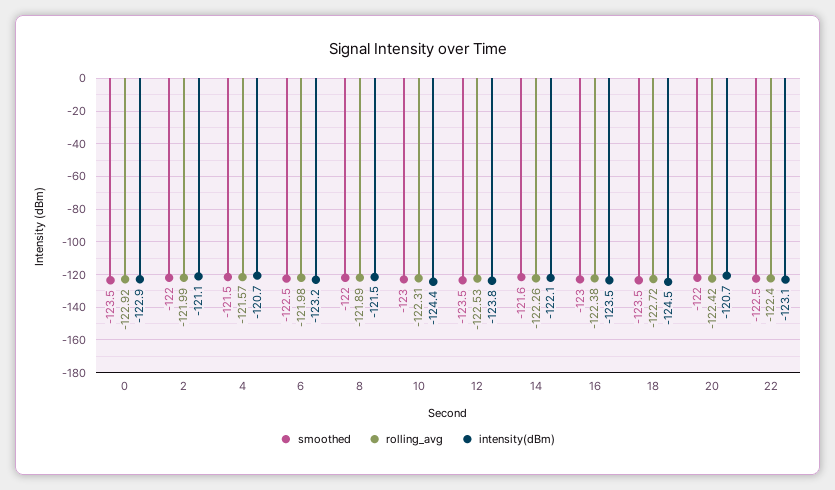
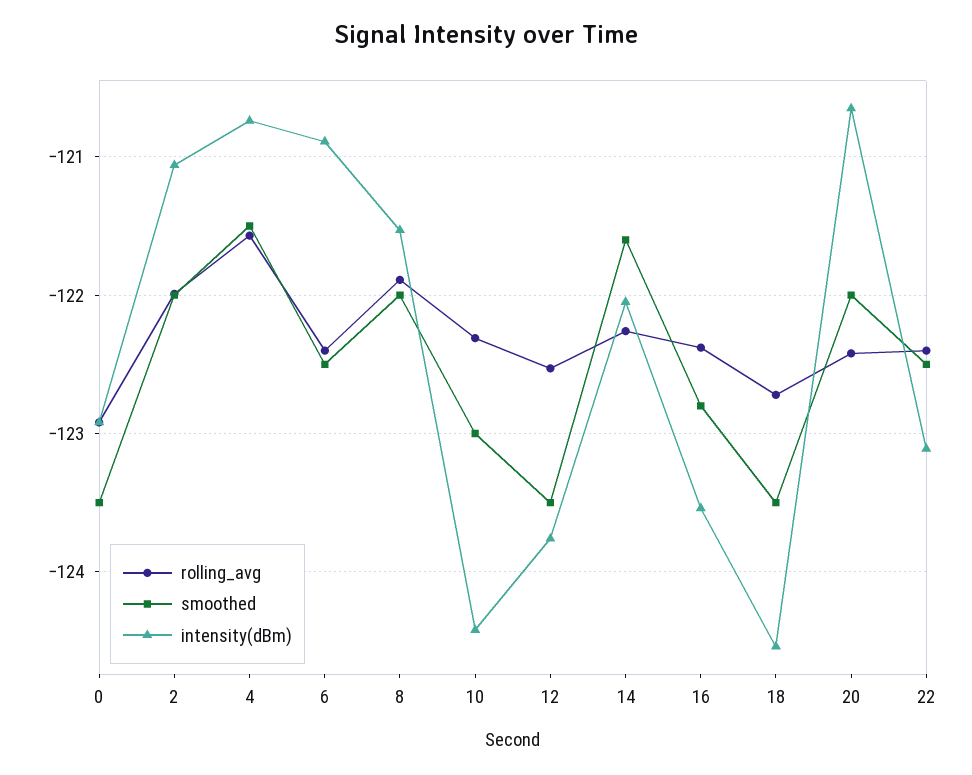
  {
    "smoothed": {
      "0": -123.5,
      "2": -122,
      "4": -121.5,
      "6": -122.5,
      "8": -122,
      "10": -123,
      "12": -123.5,
      "14": -121.6,
-     "16": -123,
+     "16": -122.8,
      "18": -123.5,
      "20": -122,
      "22": -122.5
    },
    "rolling_avg": {
      "0": -122.92,
      "2": -121.99,
      "4": -121.57,
-     "6": -121.98,
+     "6": -122.4,
      "8": -121.89,
      "10": -122.31,
      "12": -122.53,
      "14": -122.26,
      "16": -122.38,
      "18": -122.72,
      "20": -122.42,
      "22": -122.4
    },
    "intensity(dBm)": {
      "0": -122.9,
      "2": -121.1,
      "4": -120.7,
-     "6": -123.2,
+     "6": -120.9,
      "8": -121.5,
      "10": -124.4,
      "12": -123.8,
      "14": -122.1,
      "16": -123.5,
      "18": -124.5,
      "20": -120.7,
      "22": -123.1
    }
  }

